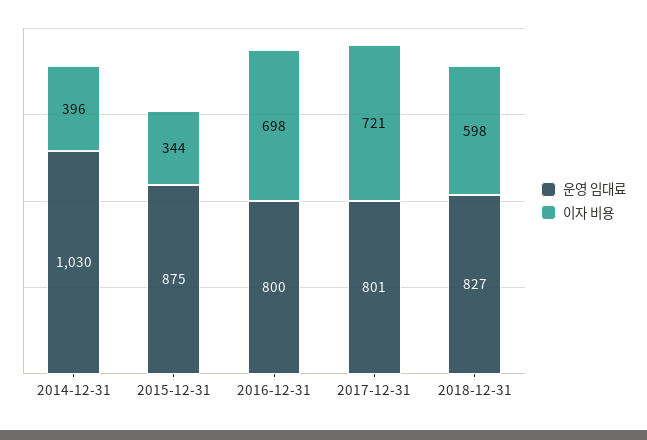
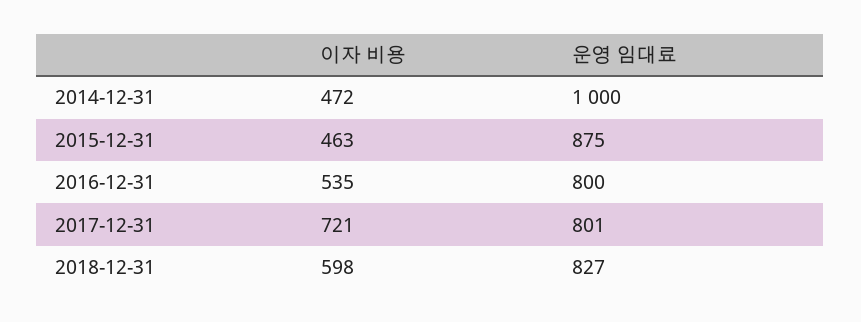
  {
    "운영 임대료": {
-     "2014-12-31": 1030,
+     "2014-12-31": 1000,
      "2015-12-31": 875,
      "2016-12-31": 800,
      "2017-12-31": 801,
      "2018-12-31": 827
    },
    "이자 비용": {
-     "2014-12-31": 396,
+     "2014-12-31": 472,
-     "2015-12-31": 344,
+     "2015-12-31": 463,
-     "2016-12-31": 698,
+     "2016-12-31": 535,
      "2017-12-31": 721,
      "2018-12-31": 598
    }
  }

